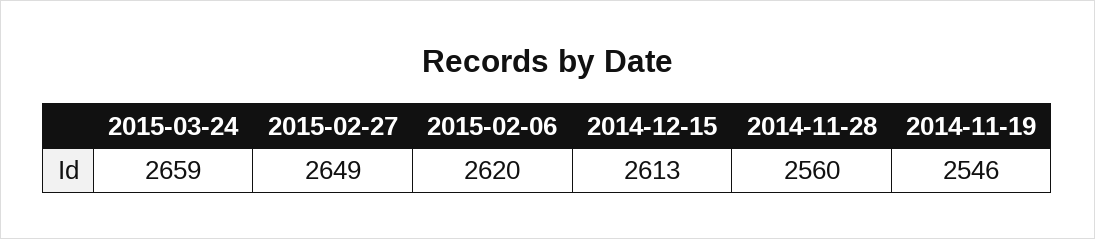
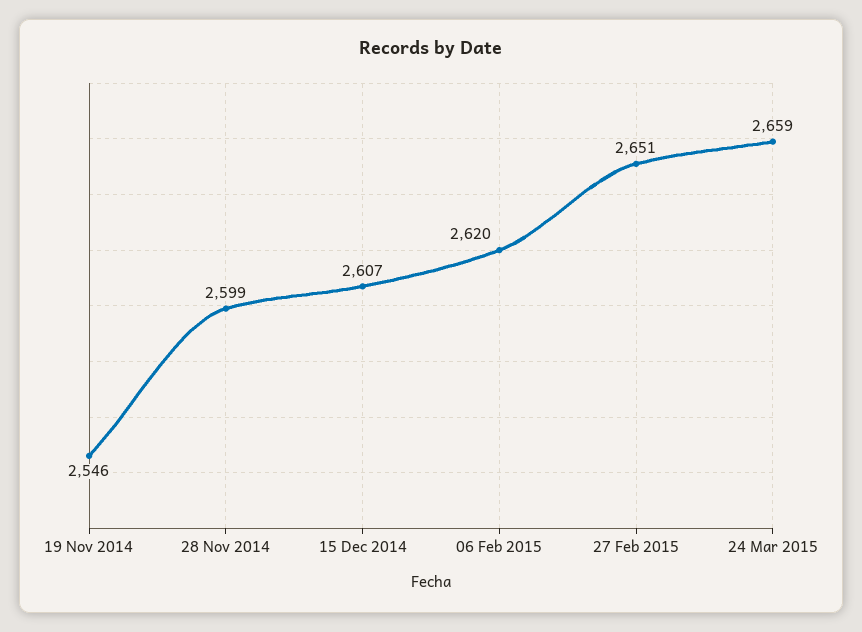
  {
    "2015-03-24": 2659,
-   "2015-02-27": 2649,
+   "2015-02-27": 2651,
    "2015-02-06": 2620,
-   "2014-12-15": 2613,
+   "2014-12-15": 2607,
-   "2014-11-28": 2560,
+   "2014-11-28": 2599,
    "2014-11-19": 2546
  }

